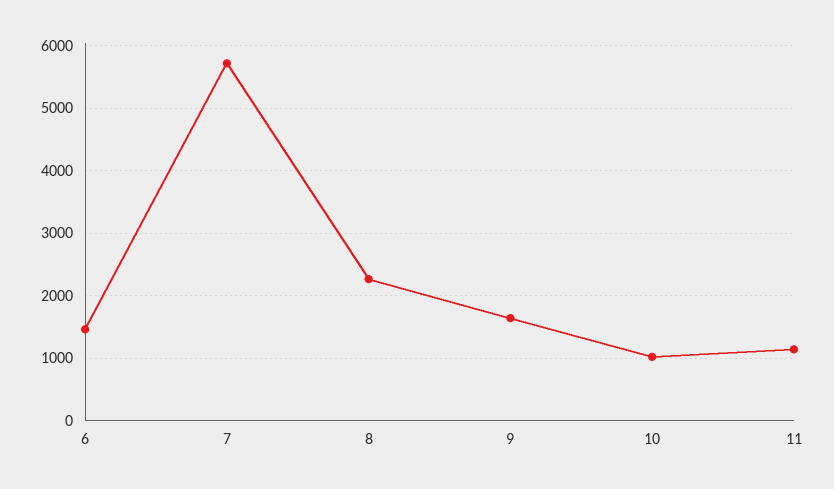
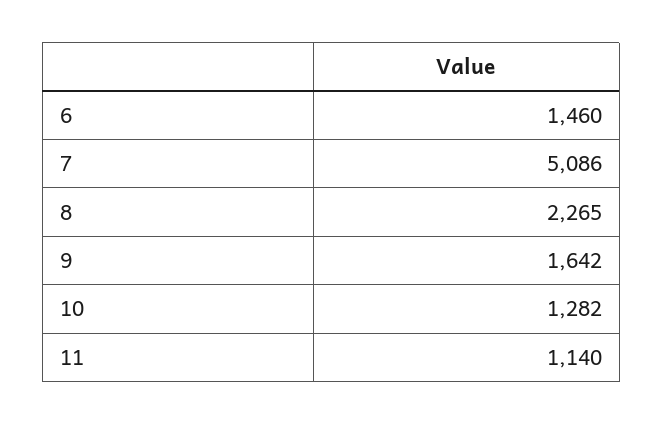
  {
    "6": 1460,
-   "7": 5700,
+   "7": 5086,
    "8": 2265,
    "9": 1642,
-   "10": 1000,
+   "10": 1282,
    "11": 1140
  }

